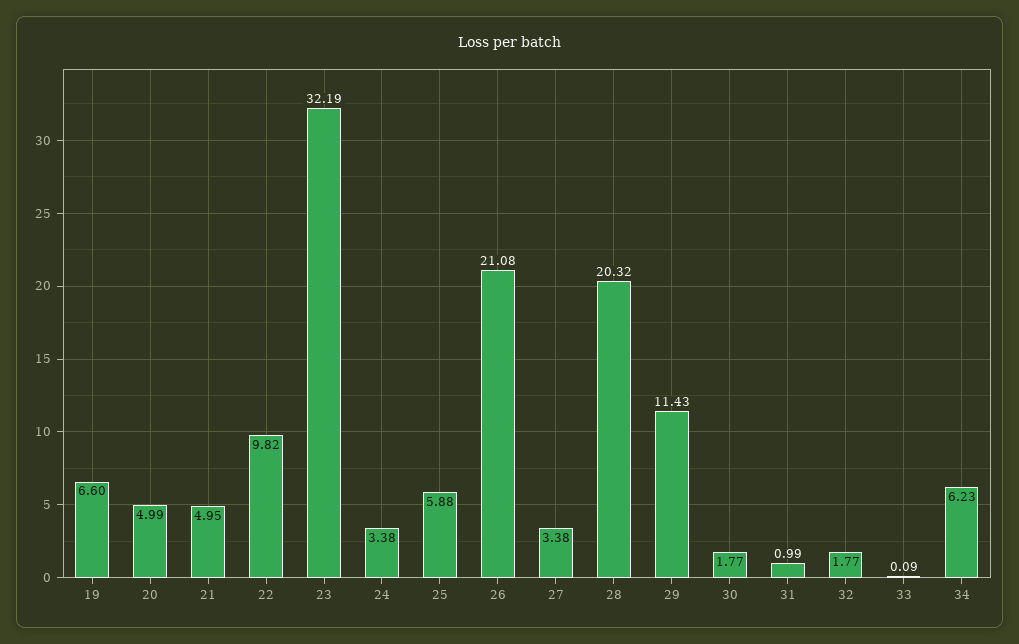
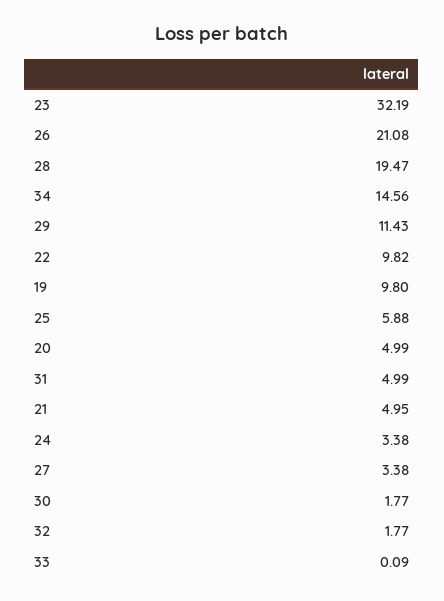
  {
-   "19": 6.6,
+   "19": 9.8,
    "20": 4.99,
    "21": 4.95,
    "22": 9.82,
    "23": 32.19,
    "24": 3.38,
    "25": 5.88,
    "26": 21.08,
    "27": 3.38,
-   "28": 20.32,
+   "28": 19.47,
    "29": 11.43,
    "30": 1.77,
-   "31": 0.99,
+   "31": 4.99,
    "32": 1.77,
    "33": 0.09,
-   "34": 6.23
+   "34": 14.56
  }

